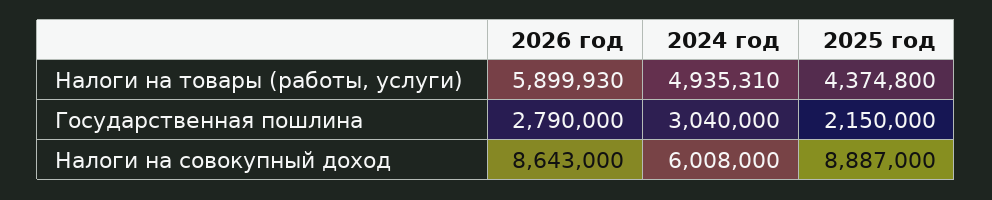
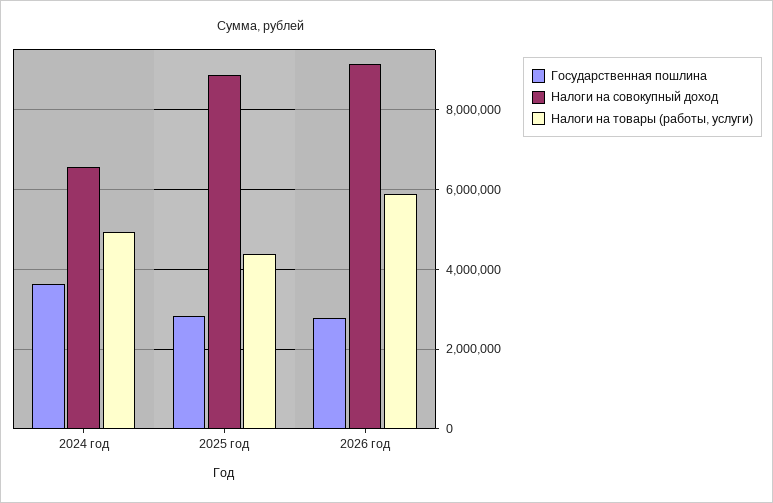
  {
    "Налоги на товары (работы, услуги)": {
      "2026 год": 5899930,
      "2024 год": 4935310,
      "2025 год": 4374800
    },
    "Государственная пошлина": {
      "2026 год": 2790000,
-     "2024 год": 3040000,
+     "2024 год": 3600000,
-     "2025 год": 2150000
+     "2025 год": 2800000
    },
    "Налоги на совокупный доход": {
-     "2026 год": 8643000,
+     "2026 год": 9200000,
-     "2024 год": 6008000,
+     "2024 год": 6600000,
      "2025 год": 8887000
    }
  }

